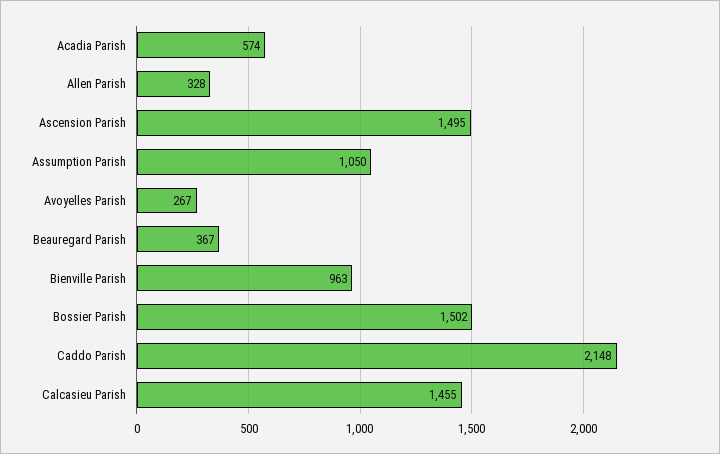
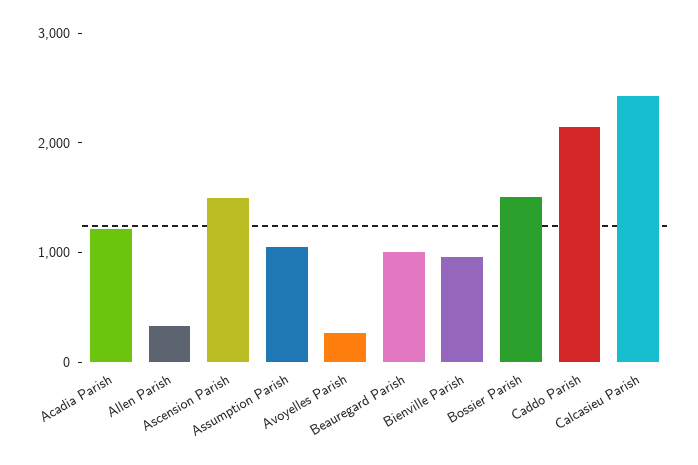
  {
-   "Acadia Parish": 574,
+   "Acadia Parish": 1200,
    "Allen Parish": 328,
    "Ascension Parish": 1495,
    "Assumption Parish": 1050,
    "Avoyelles Parish": 267,
-   "Beauregard Parish": 367,
+   "Beauregard Parish": 1000,
    "Bienville Parish": 963,
    "Bossier Parish": 1502,
    "Caddo Parish": 2148,
-   "Calcasieu Parish": 1455
+   "Calcasieu Parish": 2400
  }

